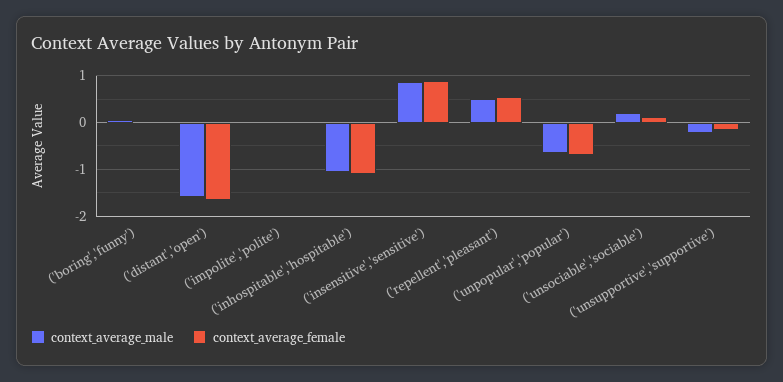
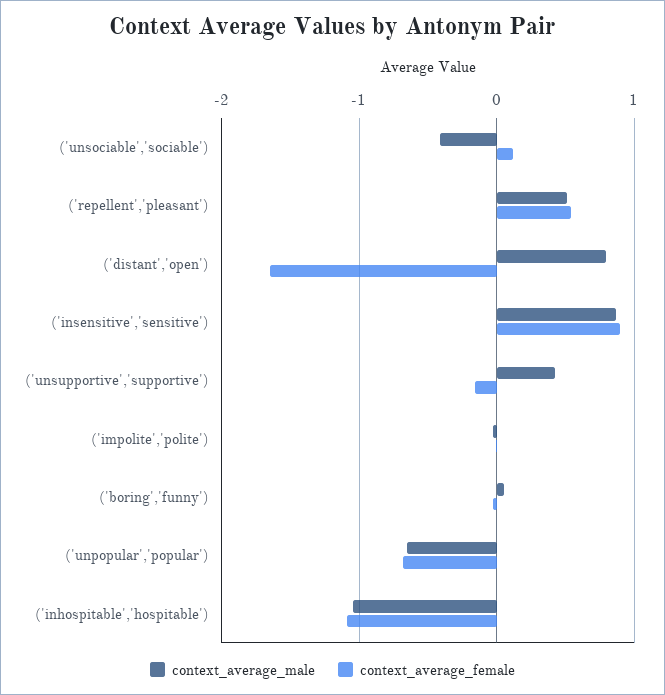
  {
    "context_average_male": {
      "('boring','funny')": 0.1,
-     "('distant','open')": -1.6,
+     "('distant','open')": 0.8,
      "('impolite','polite')": 0,
      "('inhospitable','hospitable')": -1,
      "('insensitive','sensitive')": 0.9,
      "('repellent','pleasant')": 0.5,
      "('unpopular','popular')": -0.7,
-     "('unsociable','sociable')": 0.2,
+     "('unsociable','sociable')": -0.4,
-     "('unsupportive','supportive')": -0.2
+     "('unsupportive','supportive')": 0.4
    },
    "context_average_female": {
      "('boring','funny')": 0,
      "('distant','open')": -1.6,
      "('impolite','polite')": 0,
      "('inhospitable','hospitable')": -1.1,
      "('insensitive','sensitive')": 0.9,
      "('repellent','pleasant')": 0.5,
      "('unpopular','popular')": -0.7,
      "('unsociable','sociable')": 0.1,
      "('unsupportive','supportive')": -0.2
    }
  }

